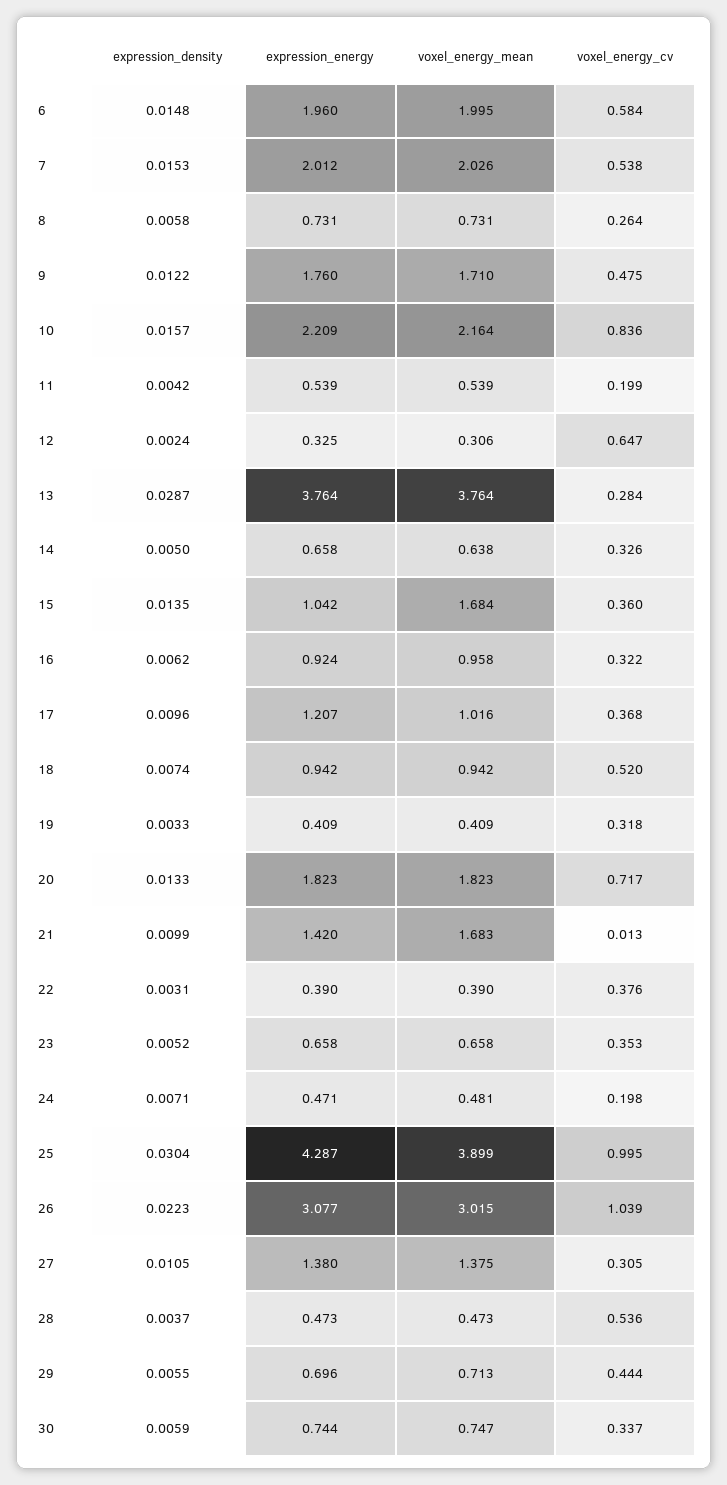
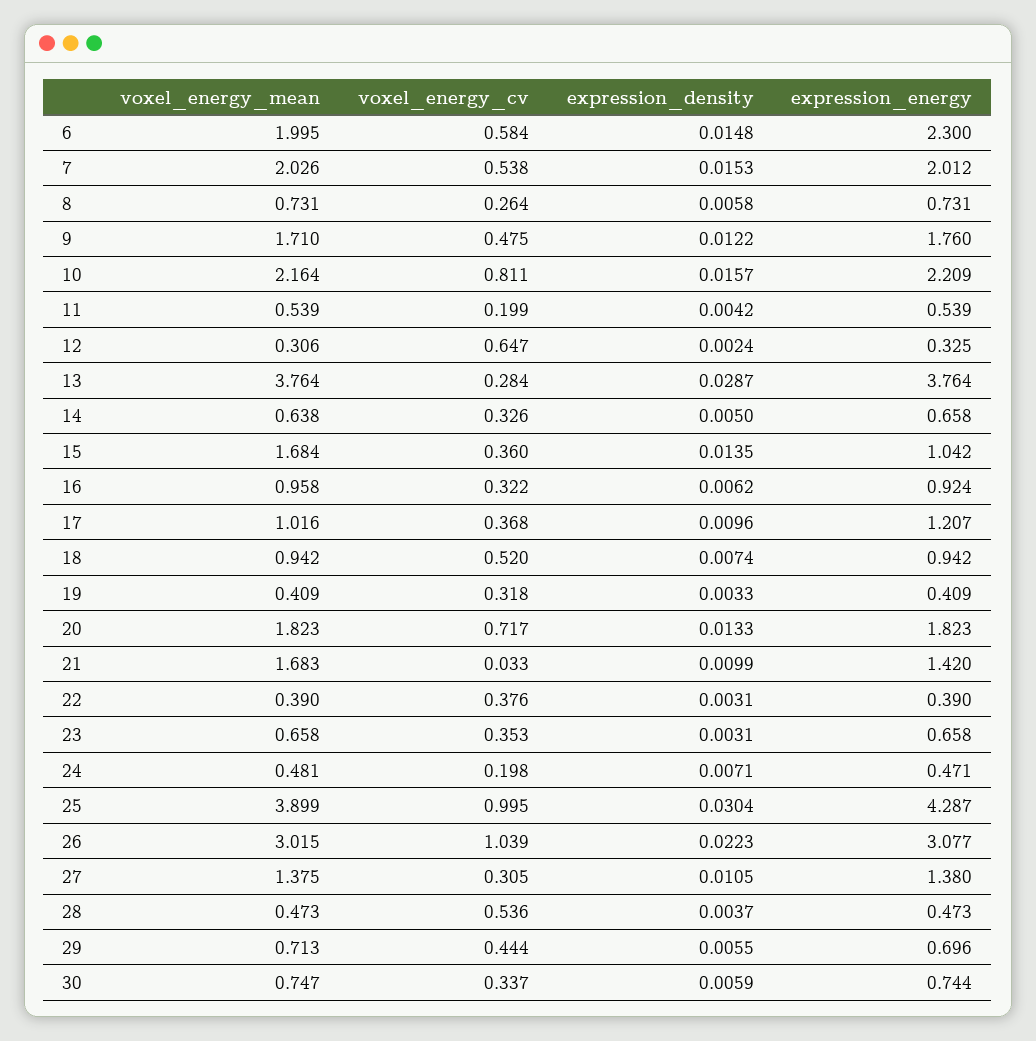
  {
    "expression_density": {
      "6": 0.0148,
      "7": 0.0153,
      "8": 0.0058,
      "9": 0.0122,
      "10": 0.0157,
      "11": 0.0042,
      "12": 0.0024,
      "13": 0.0287,
      "14": 0.005,
      "15": 0.0135,
      "16": 0.0062,
      "17": 0.0096,
      "18": 0.0074,
      "19": 0.0033,
      "20": 0.0133,
      "21": 0.0099,
      "22": 0.0031,
-     "23": 0.0052,
+     "23": 0.0031,
      "24": 0.0071,
      "25": 0.0304,
      "26": 0.0223,
      "27": 0.0105,
      "28": 0.0037,
      "29": 0.0055,
      "30": 0.0059
    },
    "expression_energy": {
-     "6": 1.96,
+     "6": 2.3,
      "7": 2.012,
      "8": 0.731,
      "9": 1.76,
      "10": 2.209,
      "11": 0.539,
      "12": 0.325,
      "13": 3.764,
      "14": 0.658,
      "15": 1.042,
      "16": 0.924,
      "17": 1.207,
      "18": 0.942,
      "19": 0.409,
      "20": 1.823,
      "21": 1.42,
      "22": 0.39,
      "23": 0.658,
      "24": 0.471,
      "25": 4.287,
      "26": 3.077,
      "27": 1.38,
      "28": 0.473,
      "29": 0.696,
      "30": 0.744
    },
    "voxel_energy_mean": {
      "6": 1.995,
      "7": 2.026,
      "8": 0.731,
      "9": 1.71,
      "10": 2.164,
      "11": 0.539,
      "12": 0.306,
      "13": 3.764,
      "14": 0.638,
      "15": 1.684,
      "16": 0.958,
      "17": 1.016,
      "18": 0.942,
      "19": 0.409,
      "20": 1.823,
      "21": 1.683,
      "22": 0.39,
      "23": 0.658,
      "24": 0.481,
      "25": 3.899,
      "26": 3.015,
      "27": 1.375,
      "28": 0.473,
      "29": 0.713,
      "30": 0.747
    },
    "voxel_energy_cv": {
      "6": 0.584,
      "7": 0.538,
      "8": 0.264,
      "9": 0.475,
-     "10": 0.836,
+     "10": 0.811,
      "11": 0.199,
      "12": 0.647,
      "13": 0.284,
      "14": 0.326,
      "15": 0.36,
      "16": 0.322,
      "17": 0.368,
      "18": 0.52,
      "19": 0.318,
      "20": 0.717,
-     "21": 0.013,
+     "21": 0.033,
      "22": 0.376,
      "23": 0.353,
      "24": 0.198,
      "25": 0.995,
      "26": 1.039,
      "27": 0.305,
      "28": 0.536,
      "29": 0.444,
      "30": 0.337
    }
  }

